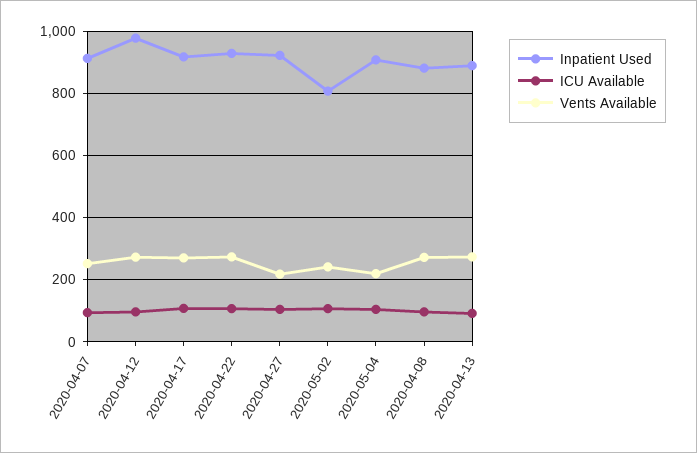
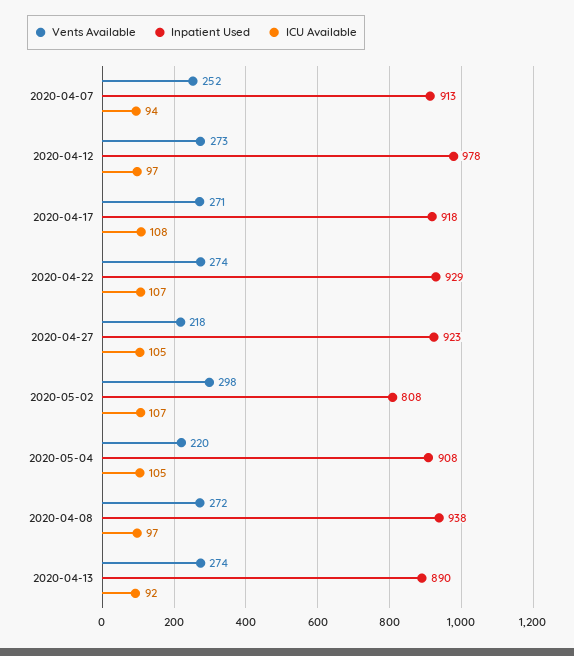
  {
    "Inpatient Used": {
      "2020-04-07": 913,
      "2020-04-12": 978,
      "2020-04-17": 918,
      "2020-04-22": 929,
      "2020-04-27": 923,
      "2020-05-02": 808,
      "2020-05-04": 908,
-     "2020-04-08": 880,
+     "2020-04-08": 938,
      "2020-04-13": 890
    },
    "ICU Available": {
      "2020-04-07": 94,
      "2020-04-12": 97,
      "2020-04-17": 108,
      "2020-04-22": 107,
      "2020-04-27": 105,
      "2020-05-02": 107,
      "2020-05-04": 105,
      "2020-04-08": 97,
      "2020-04-13": 92
    },
    "Vents Available": {
      "2020-04-07": 252,
      "2020-04-12": 273,
      "2020-04-17": 271,
      "2020-04-22": 274,
      "2020-04-27": 218,
-     "2020-05-02": 240,
+     "2020-05-02": 298,
      "2020-05-04": 220,
      "2020-04-08": 272,
      "2020-04-13": 274
    }
  }

